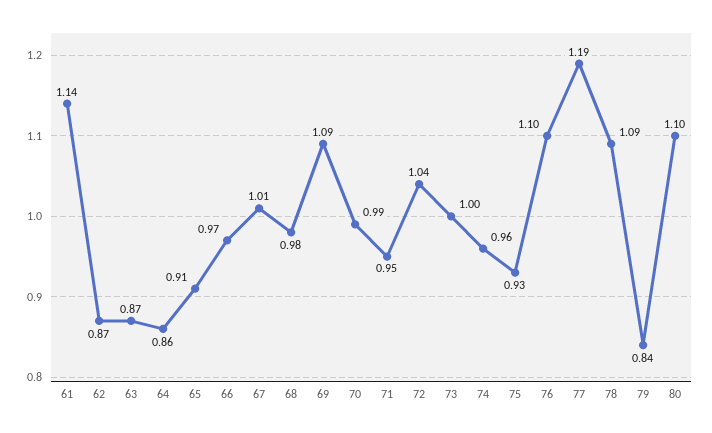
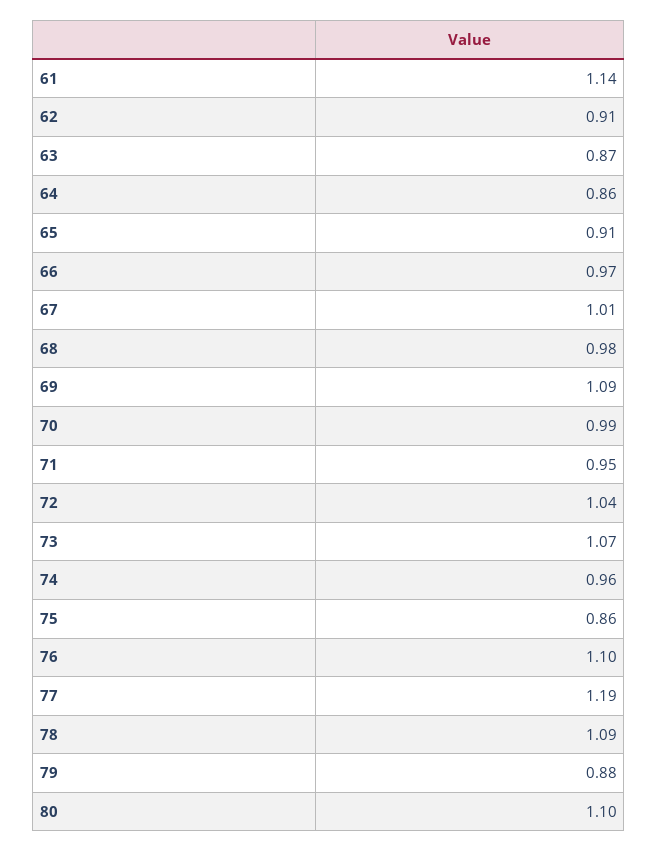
  {
    "61": 1.14,
-   "62": 0.87,
+   "62": 0.91,
    "63": 0.87,
    "64": 0.86,
    "65": 0.91,
    "66": 0.97,
    "67": 1.01,
    "68": 0.98,
    "69": 1.09,
    "70": 0.99,
    "71": 0.95,
    "72": 1.04,
-   "73": 1,
+   "73": 1.07,
    "74": 0.96,
-   "75": 0.93,
+   "75": 0.86,
    "76": 1.1,
    "77": 1.19,
    "78": 1.09,
-   "79": 0.84,
+   "79": 0.88,
    "80": 1.1
  }

